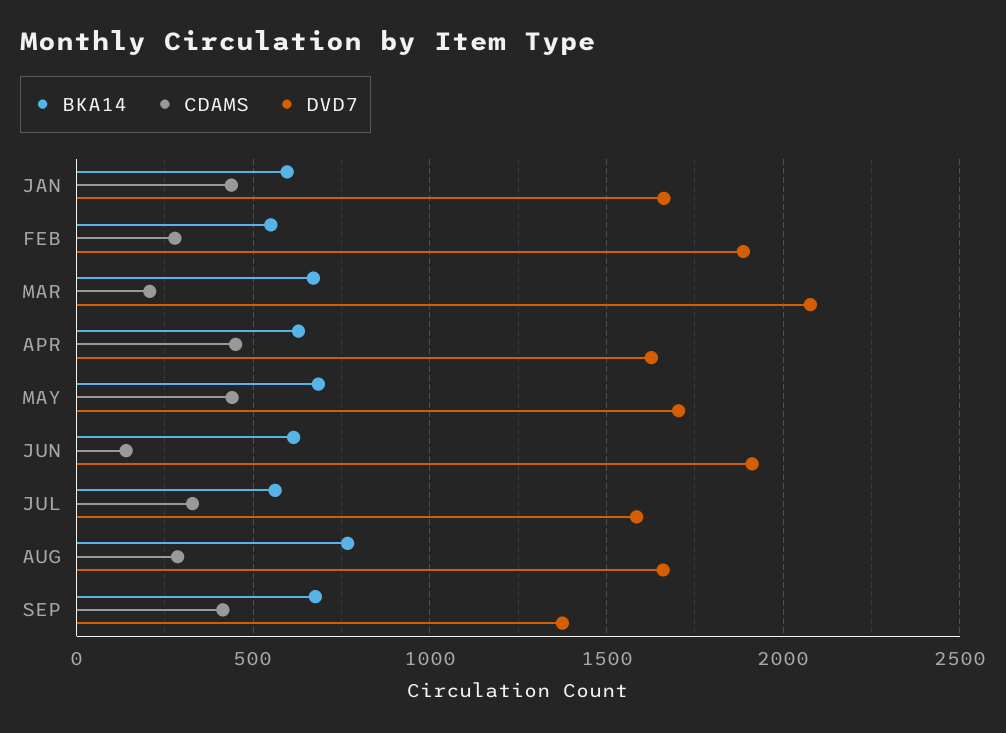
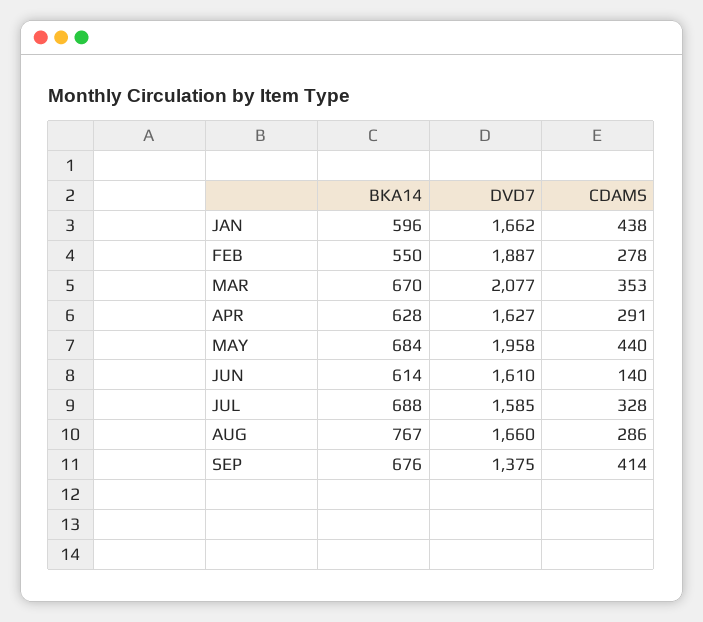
  {
    "BKA14": {
      "JAN": 596,
      "FEB": 550,
      "MAR": 670,
      "APR": 628,
      "MAY": 684,
      "JUN": 614,
-     "JUL": 550,
+     "JUL": 688,
      "AUG": 767,
      "SEP": 676
    },
    "CDAMS": {
      "JAN": 438,
      "FEB": 278,
-     "MAR": 200,
+     "MAR": 353,
-     "APR": 450,
+     "APR": 291,
      "MAY": 440,
      "JUN": 140,
      "JUL": 328,
      "AUG": 286,
      "SEP": 414
    },
    "DVD7": {
      "JAN": 1662,
      "FEB": 1887,
      "MAR": 2077,
      "APR": 1627,
-     "MAY": 1700,
+     "MAY": 1958,
-     "JUN": 1900,
+     "JUN": 1610,
      "JUL": 1585,
      "AUG": 1660,
      "SEP": 1375
    }
  }

